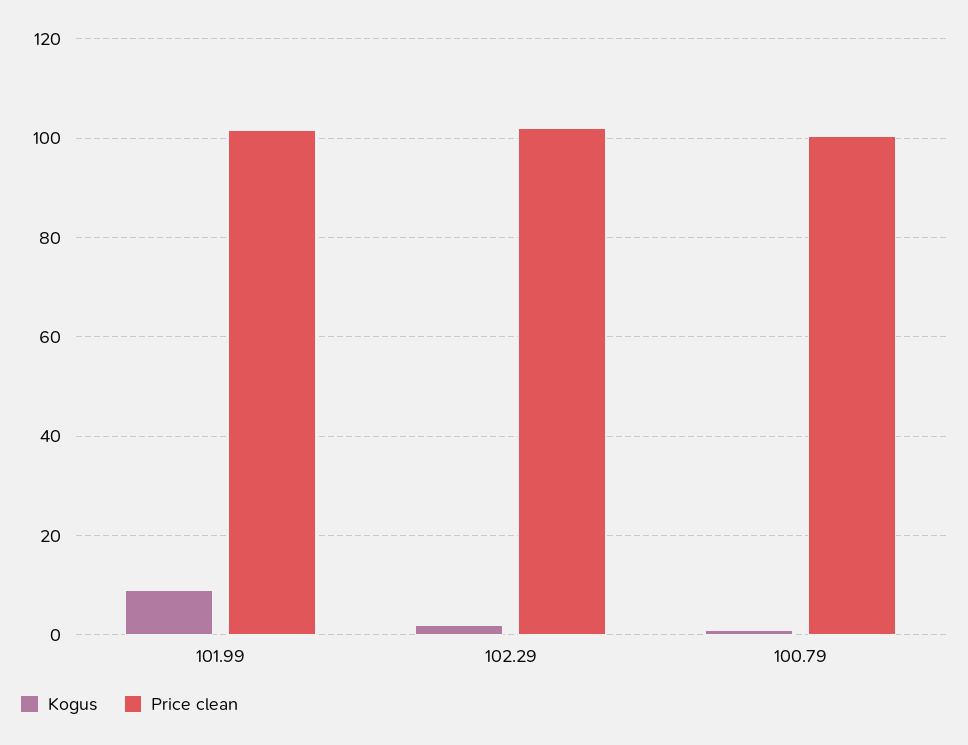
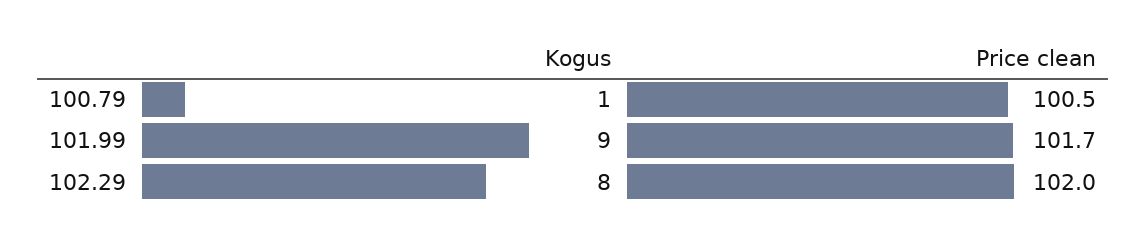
  {
    "Kogus": {
      "101.99": 9,
-     "102.29": 2,
+     "102.29": 8,
      "100.79": 1
    },
    "Price clean": {
      "101.99": 101.7,
      "102.29": 102,
      "100.79": 100.5
    }
  }

